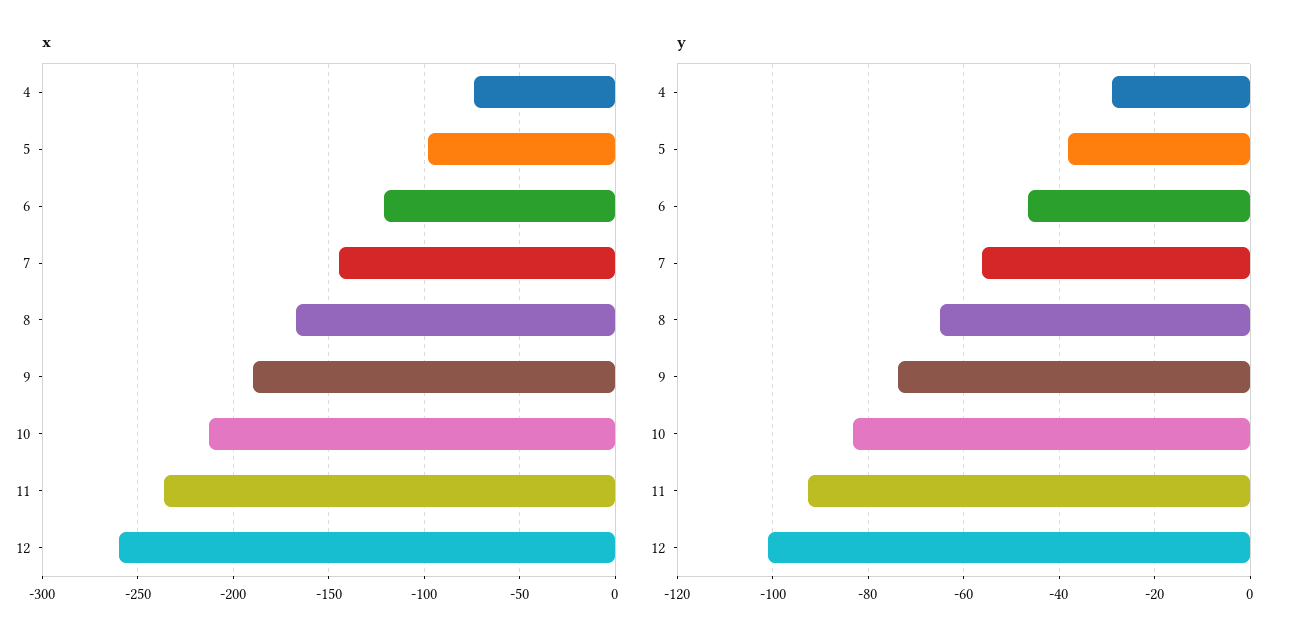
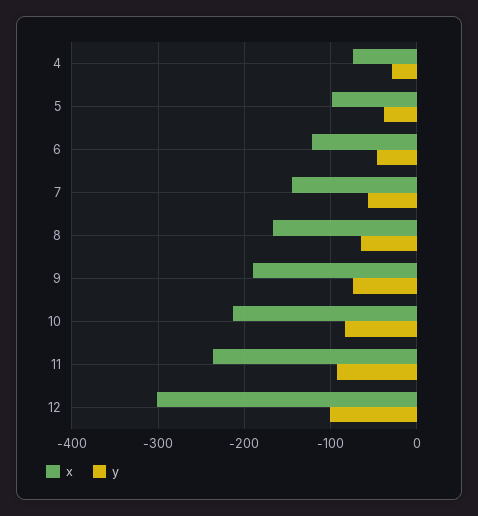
  {
    "x": {
      "4": -75,
      "5": -100,
      "6": -120,
      "7": -145,
      "8": -165,
      "9": -190,
      "10": -215,
      "11": -235,
-     "12": -260
+     "12": -300
    },
    "y": {
      "4": -28,
      "5": -38,
      "6": -46,
      "7": -56,
      "8": -64,
      "9": -74,
      "10": -84,
      "11": -92,
      "12": -102
    }
  }

